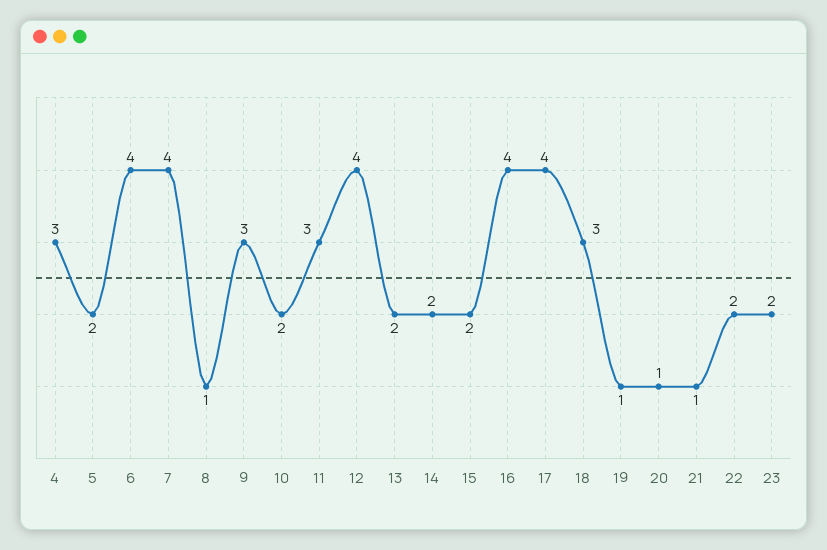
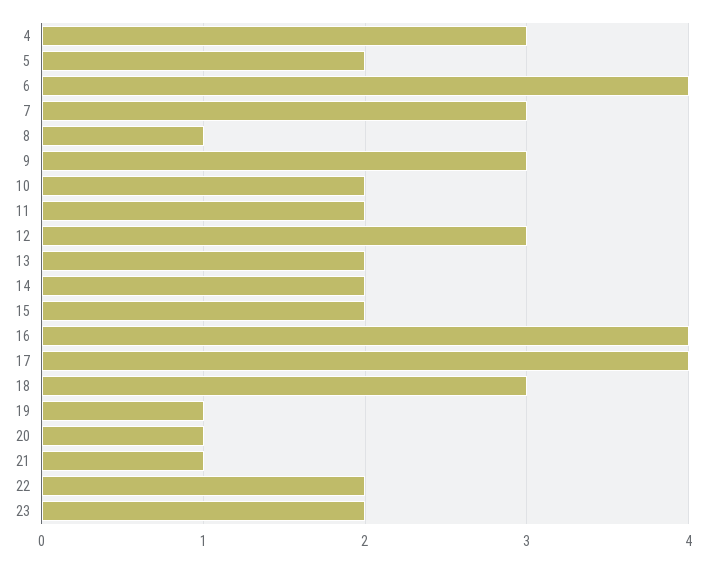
  {
    "4": 3,
    "5": 2,
    "6": 4,
-   "7": 4,
+   "7": 3,
    "8": 1,
    "9": 3,
    "10": 2,
-   "11": 3,
+   "11": 2,
-   "12": 4,
+   "12": 3,
    "13": 2,
    "14": 2,
    "15": 2,
    "16": 4,
    "17": 4,
    "18": 3,
    "19": 1,
    "20": 1,
    "21": 1,
    "22": 2,
    "23": 2
  }

